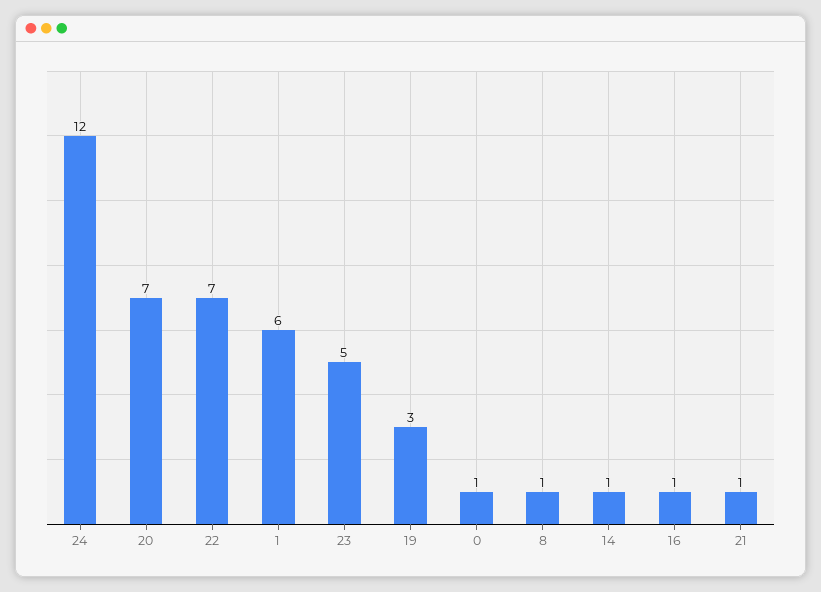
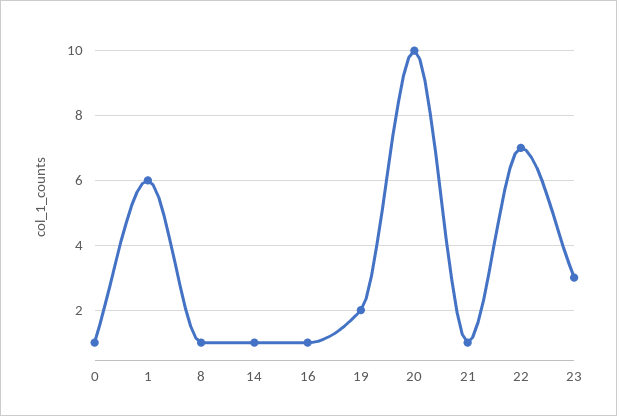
  {
-   "24": 12,
-   "20": 7,
+   "20": 10,
    "22": 7,
    "1": 6,
-   "23": 5,
+   "23": 3,
-   "19": 3,
+   "19": 2,
    "0": 1,
    "8": 1,
    "14": 1,
    "16": 1,
    "21": 1
  }

